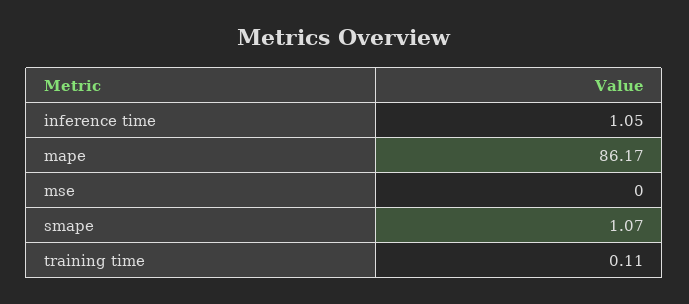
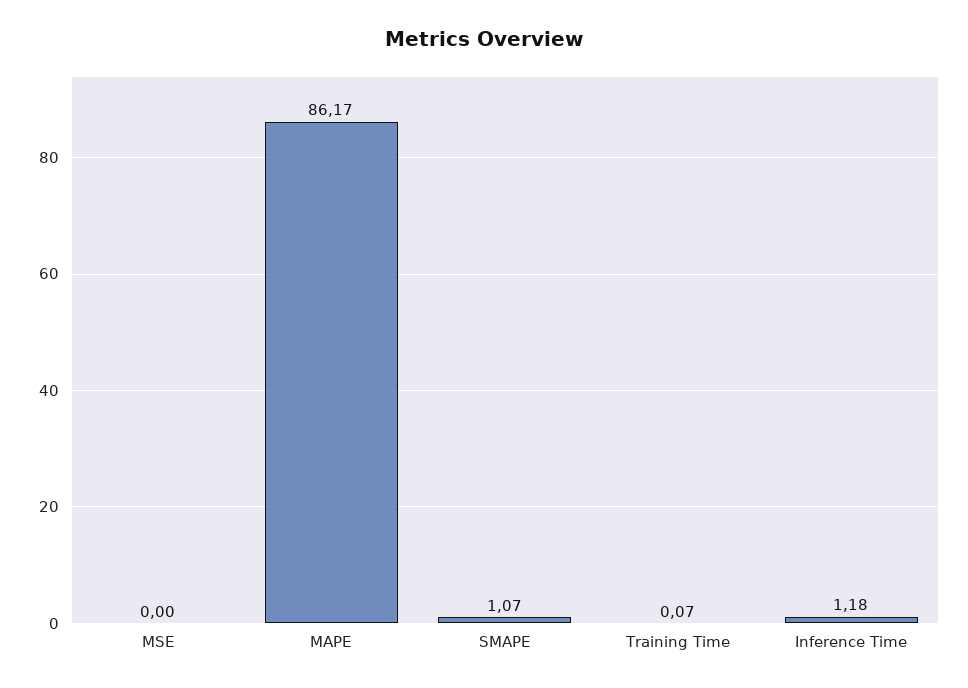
  {
-   "inference time": 1.05,
+   "inference time": 1.18,
    "mape": 86.17,
    "mse": 0,
    "smape": 1.07,
-   "training time": 0.11
+   "training time": 0.07
  }

